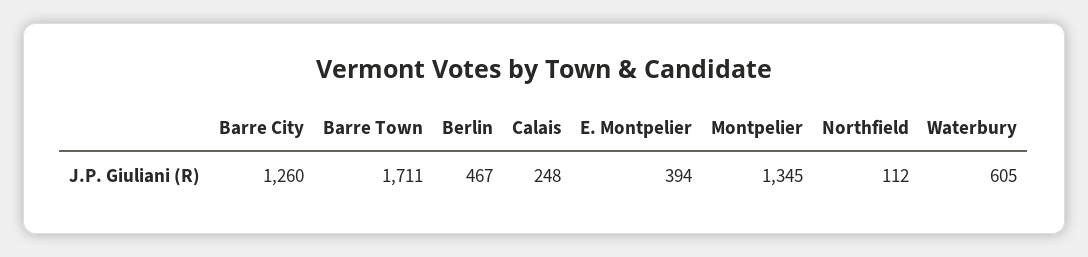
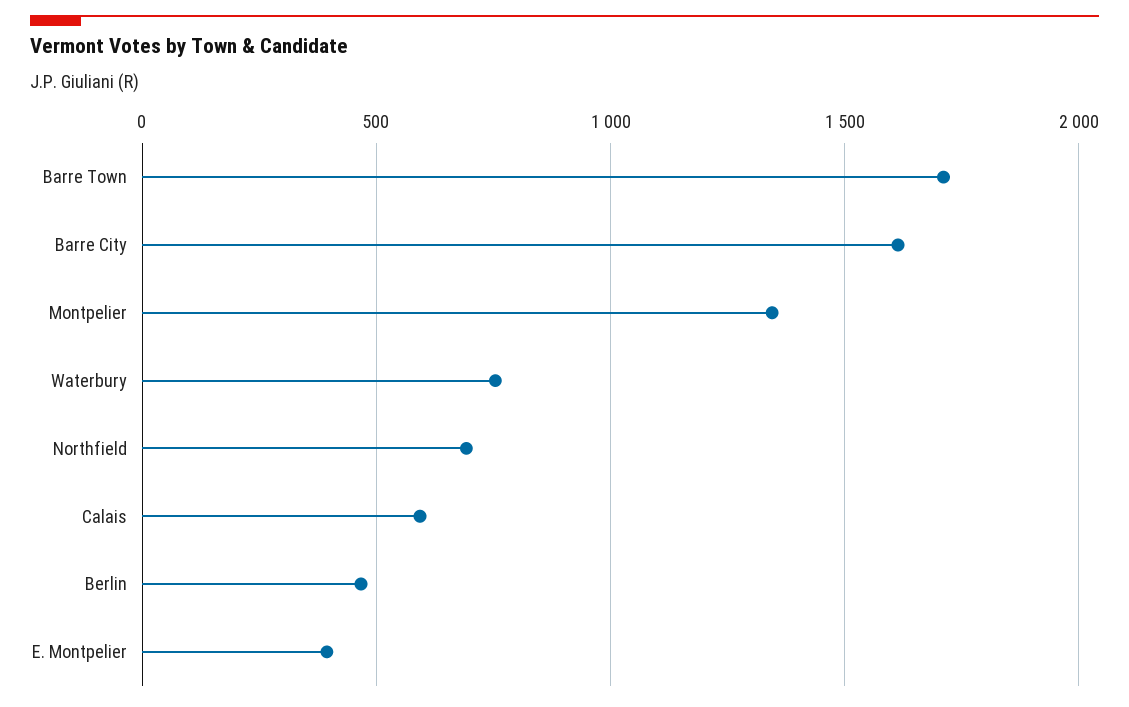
  {
-   "Barre City": 1260,
+   "Barre City": 1600,
    "Barre Town": 1711,
    "Berlin": 467,
-   "Calais": 248,
+   "Calais": 600,
    "E. Montpelier": 394,
    "Montpelier": 1345,
-   "Northfield": 112,
+   "Northfield": 700,
-   "Waterbury": 605
+   "Waterbury": 750
  }

